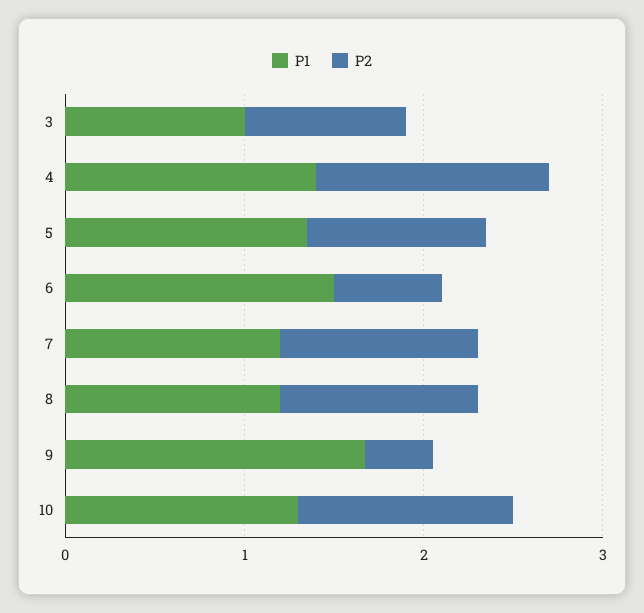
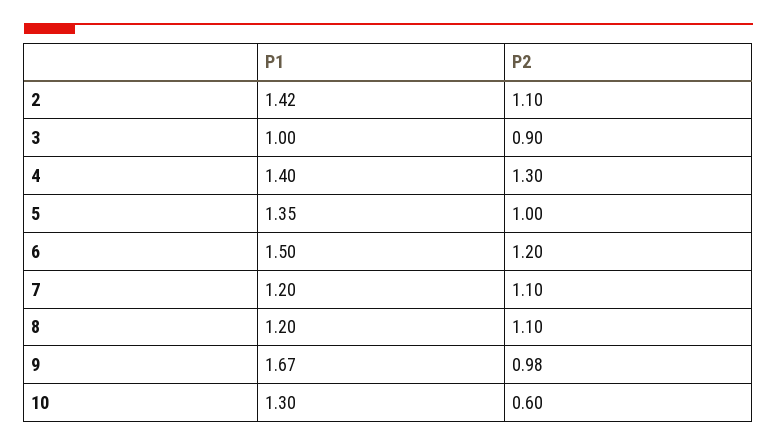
  {
    "P1": {
      "3": 1,
      "4": 1.4,
      "5": 1.35,
      "6": 1.5,
      "7": 1.2,
      "8": 1.2,
      "9": 1.67,
-     "10": 1.3
+     "10": 1.3,
+     "2": 1.42
    },
    "P2": {
      "3": 0.9,
      "4": 1.3,
      "5": 1,
-     "6": 0.6,
+     "6": 1.2,
      "7": 1.1,
      "8": 1.1,
-     "9": 0.4,
+     "9": 0.98,
-     "10": 1.2
+     "10": 0.6,
+     "2": 1.1
    }
  }

